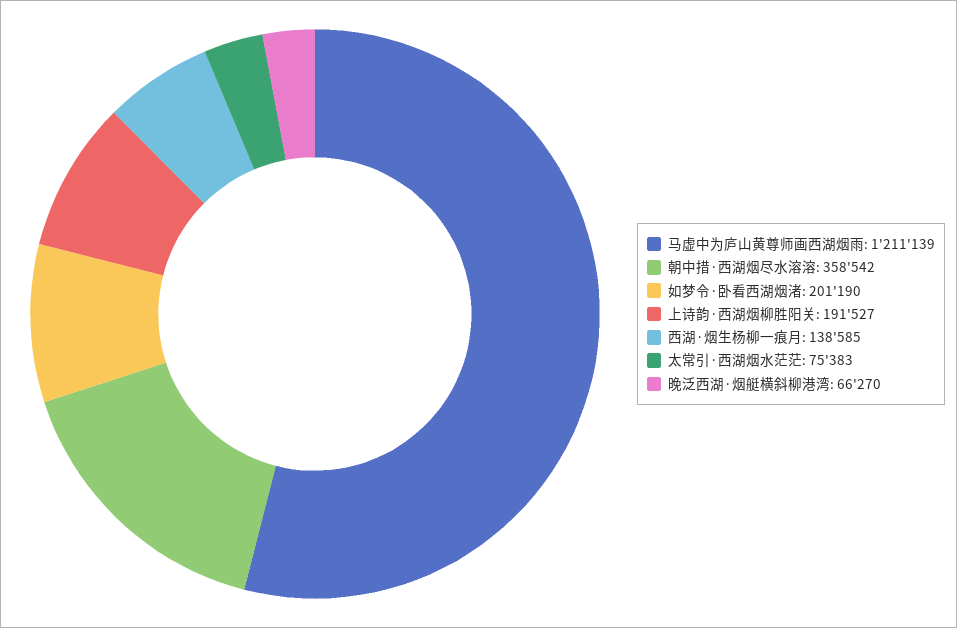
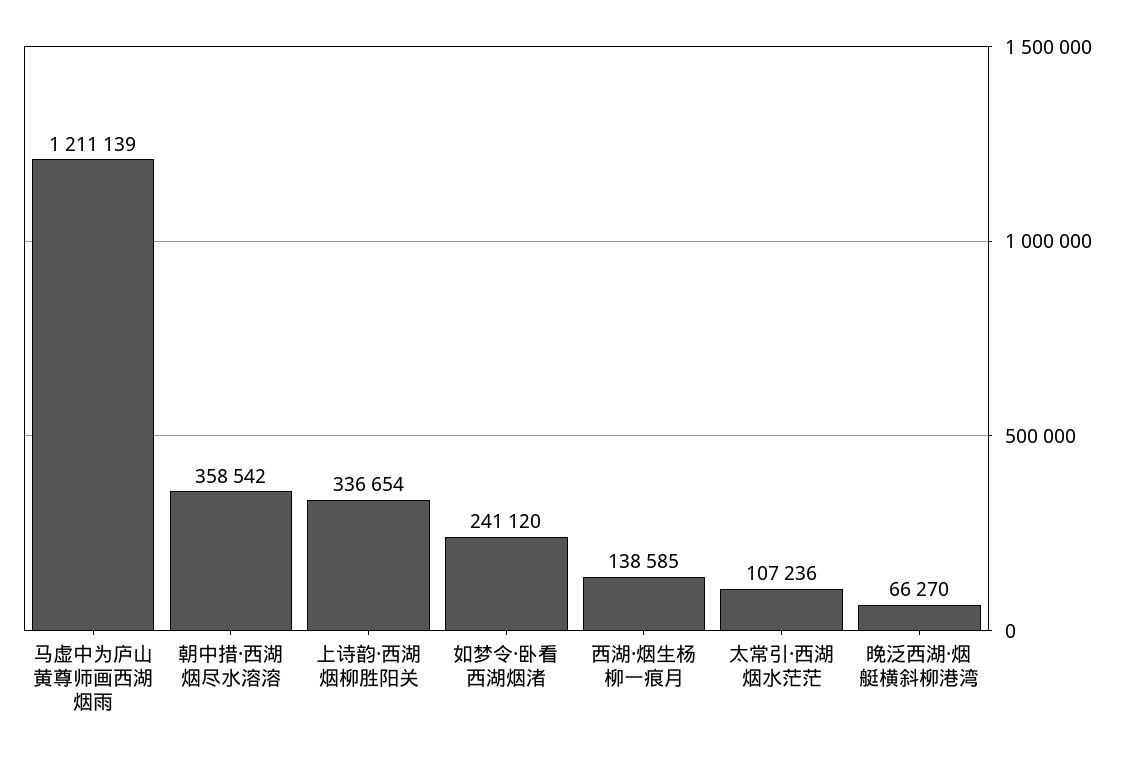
  {
    "马虚中为庐山黄尊师画西湖烟雨": 1211139,
    "朝中措·西湖烟尽水溶溶": 358542,
-   "如梦令·卧看西湖烟渚": 201190,
+   "如梦令·卧看西湖烟渚": 241120,
-   "上诗韵·西湖烟柳胜阳关": 191527,
+   "上诗韵·西湖烟柳胜阳关": 336654,
    "西湖·烟生杨柳一痕月": 138585,
-   "太常引·西湖烟水茫茫": 75383,
+   "太常引·西湖烟水茫茫": 107236,
    "晚泛西湖·烟艇横斜柳港湾": 66270
  }

